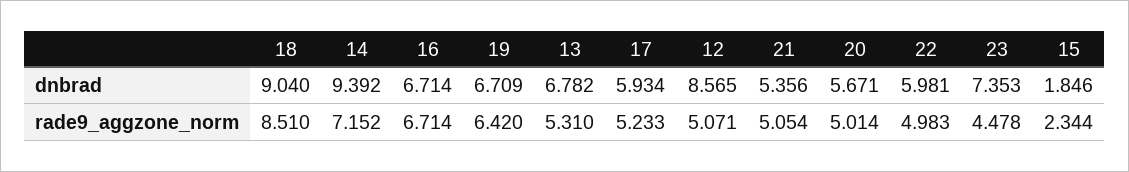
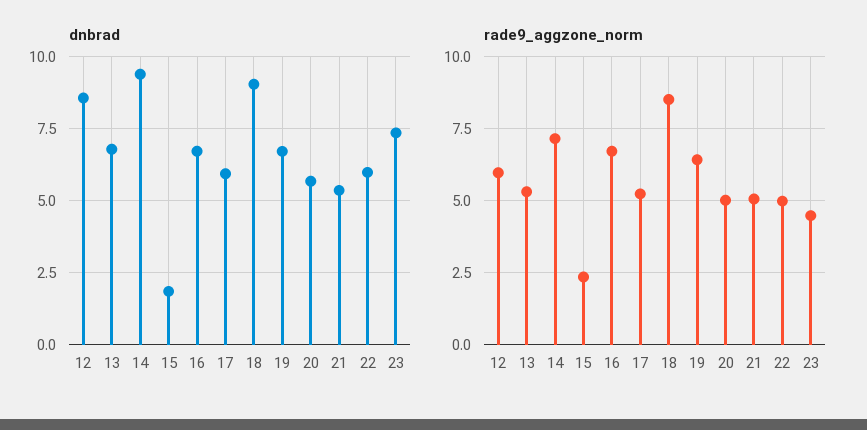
  {
    "dnbrad": {
      "18": 9.04,
      "14": 9.392,
      "16": 6.714,
      "19": 6.709,
      "13": 6.782,
      "17": 5.934,
      "12": 8.565,
      "21": 5.356,
      "20": 5.671,
      "22": 5.981,
      "23": 7.353,
      "15": 1.846
    },
    "rade9_aggzone_norm": {
      "18": 8.51,
      "14": 7.152,
      "16": 6.714,
      "19": 6.42,
      "13": 5.31,
      "17": 5.233,
-     "12": 5.071,
+     "12": 6,
      "21": 5.054,
      "20": 5.014,
      "22": 4.983,
      "23": 4.478,
      "15": 2.344
    }
  }

